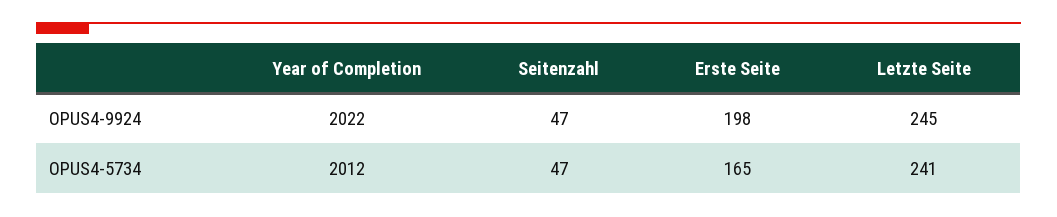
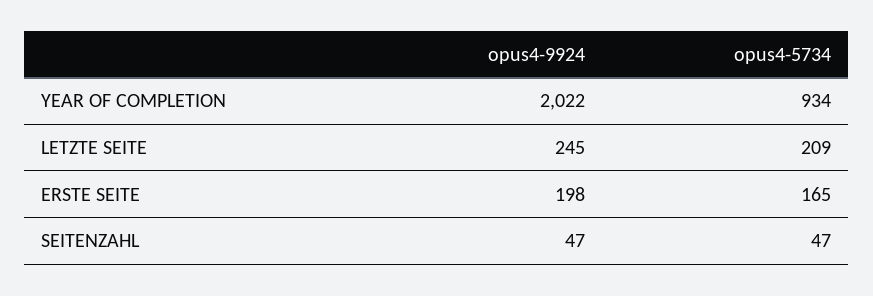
  {
    "Year of Completion": {
      "OPUS4-9924": 2022,
-     "OPUS4-5734": 2012
+     "OPUS4-5734": 934
    },
    "Seitenzahl": {
      "OPUS4-9924": 47,
      "OPUS4-5734": 47
    },
    "Erste Seite": {
      "OPUS4-9924": 198,
      "OPUS4-5734": 165
    },
    "Letzte Seite": {
      "OPUS4-9924": 245,
-     "OPUS4-5734": 241
+     "OPUS4-5734": 209
    }
  }

